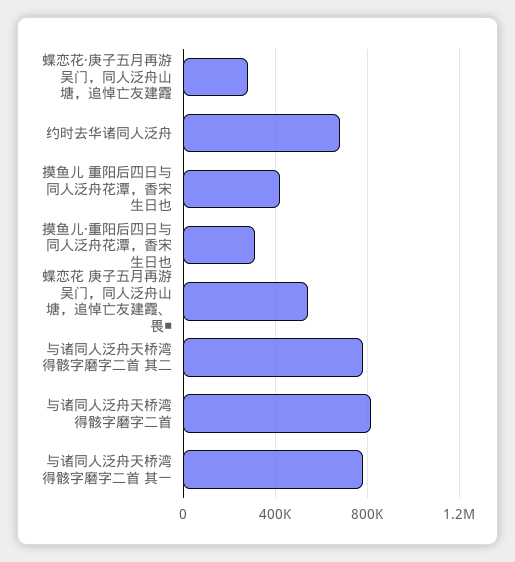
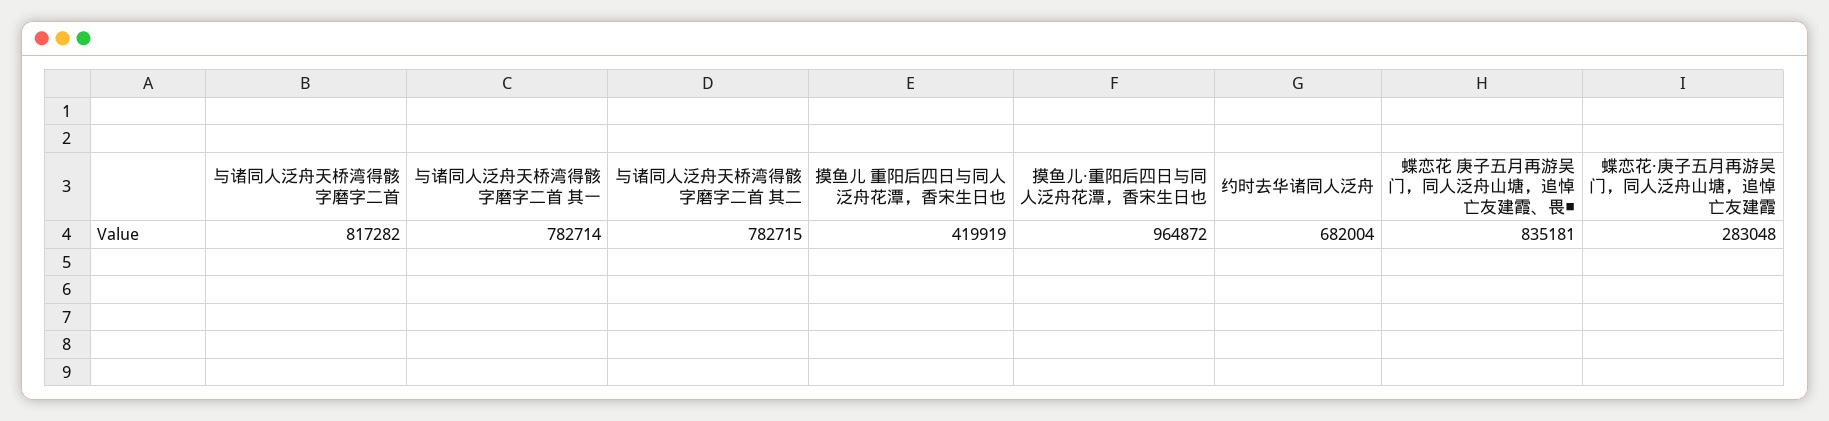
  {
    "蝶恋花·庚子五月再游吴门，同人泛舟山塘，追悼亡友建霞": 283048,
    "约时去华诸同人泛舟": 682004,
    "摸鱼儿 重阳后四日与同人泛舟花潭，香宋生日也": 419919,
-   "摸鱼儿·重阳后四日与同人泛舟花潭，香宋生日也": 300000,
+   "摸鱼儿·重阳后四日与同人泛舟花潭，香宋生日也": 964872,
-   "蝶恋花 庚子五月再游吴门，同人泛舟山塘，追悼亡友建霞、畏■": 550000,
+   "蝶恋花 庚子五月再游吴门，同人泛舟山塘，追悼亡友建霞、畏■": 835181,
    "与诸同人泛舟天桥湾得骸字磨字二首 其二": 782715,
    "与诸同人泛舟天桥湾得骸字磨字二首": 817282,
    "与诸同人泛舟天桥湾得骸字磨字二首 其一": 782714
  }

